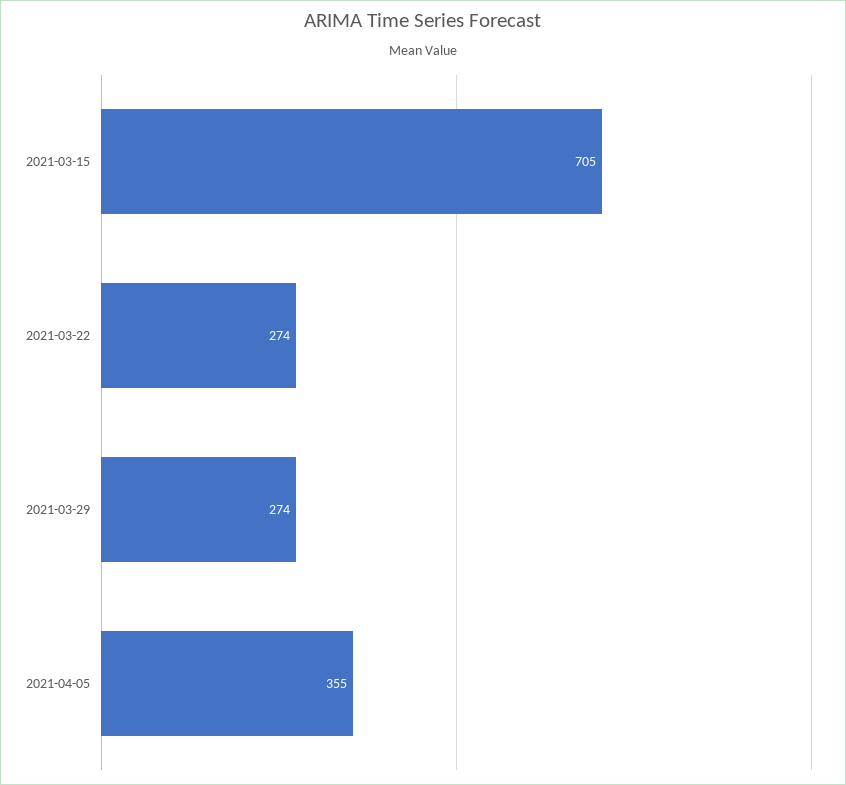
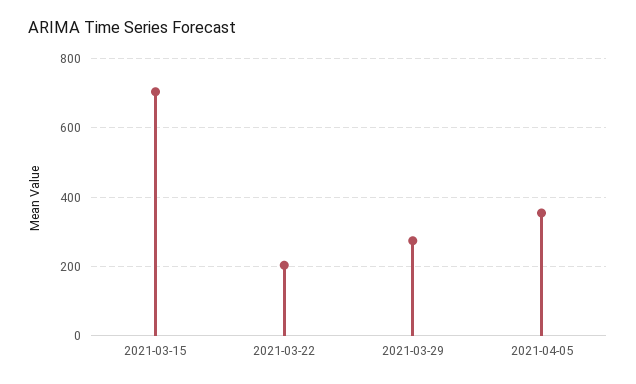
  {
    "2021-03-15": 705,
-   "2021-03-22": 274,
+   "2021-03-22": 200,
    "2021-03-29": 274,
    "2021-04-05": 355
  }

